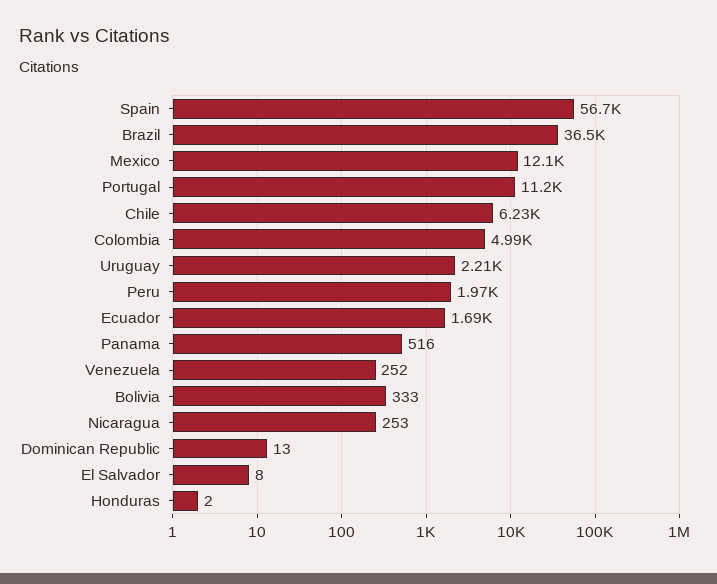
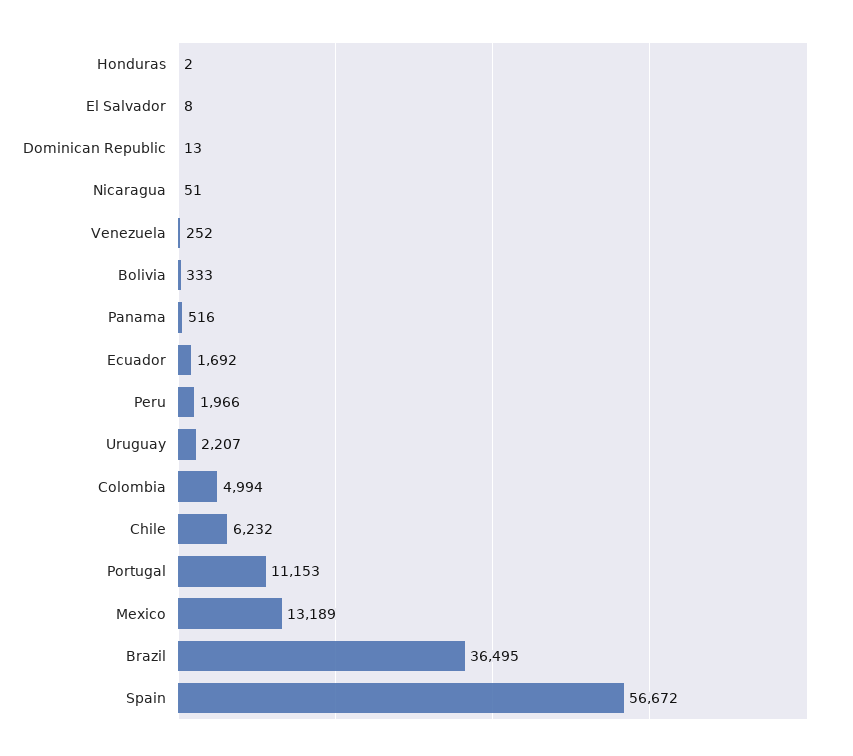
  {
    "Spain": 56672,
    "Brazil": 36495,
-   "Mexico": 12100,
+   "Mexico": 13189,
    "Portugal": 11153,
    "Chile": 6232,
    "Colombia": 4994,
    "Uruguay": 2207,
    "Peru": 1966,
    "Ecuador": 1692,
    "Panama": 516,
    "Venezuela": 252,
    "Bolivia": 333,
-   "Nicaragua": 253,
+   "Nicaragua": 51,
    "Dominican Republic": 13,
    "El Salvador": 8,
    "Honduras": 2
  }

